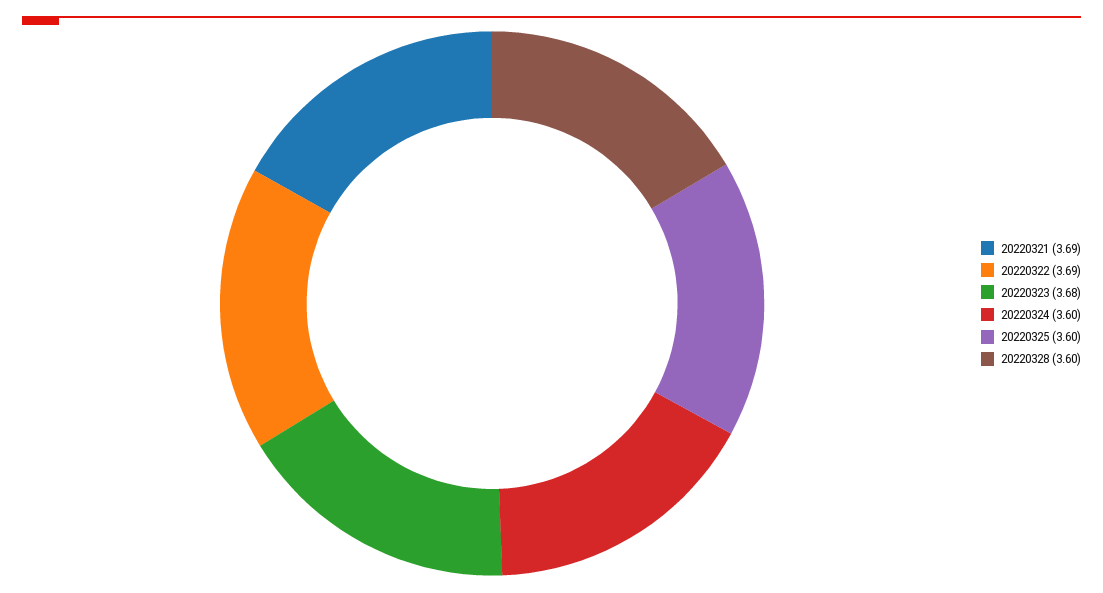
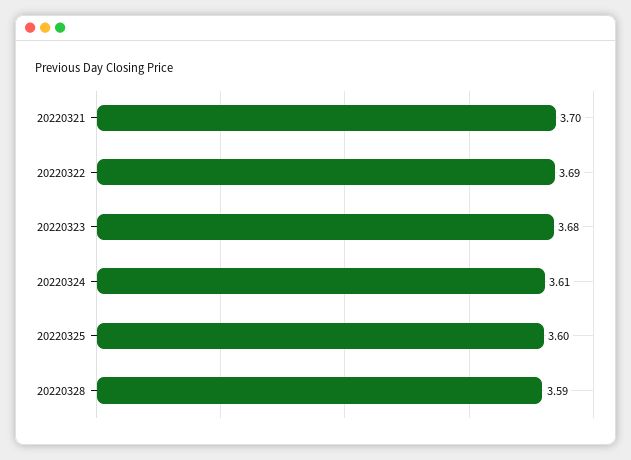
  {
-   "20220321": 3.69,
+   "20220321": 3.7,
    "20220322": 3.69,
    "20220323": 3.68,
-   "20220324": 3.6,
+   "20220324": 3.61,
    "20220325": 3.6,
-   "20220328": 3.6
+   "20220328": 3.59
  }

